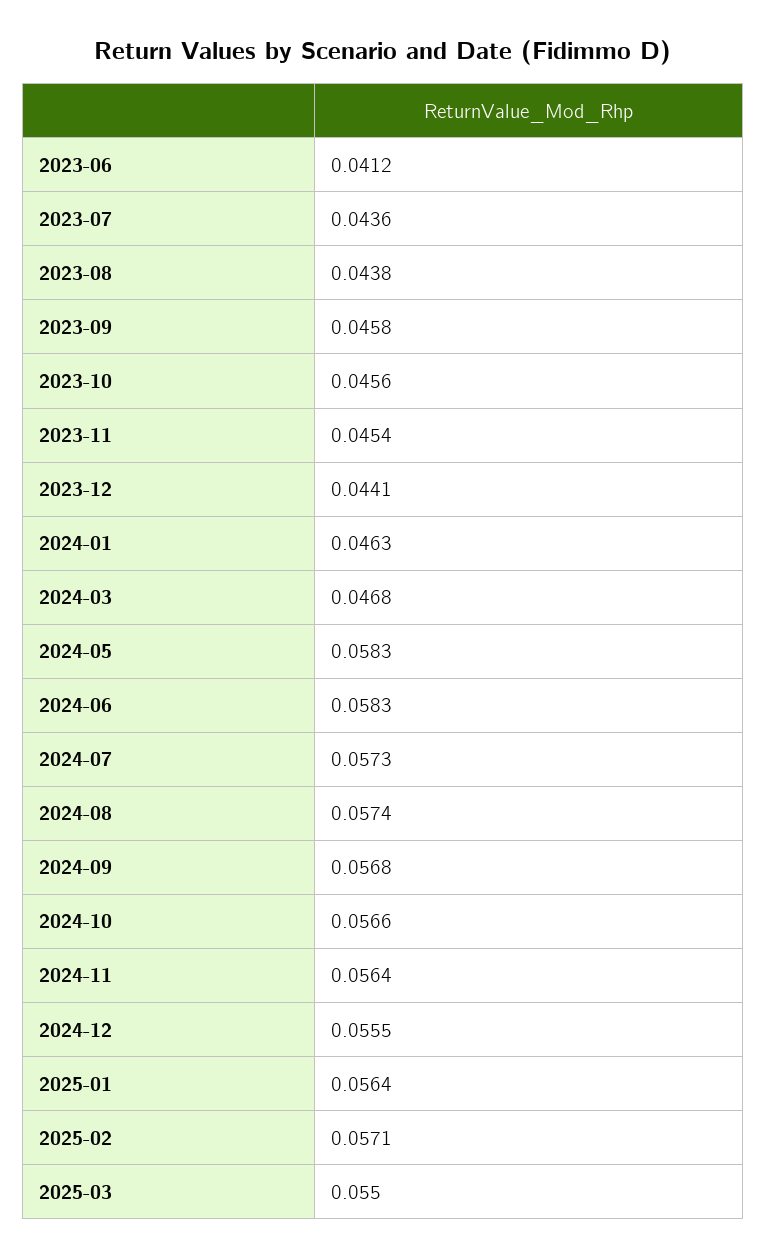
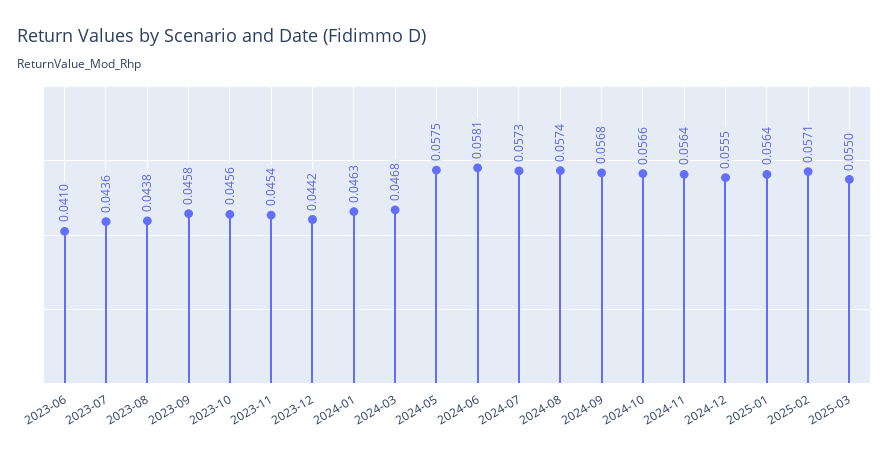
  {
-   "2023-06": 0.0412,
+   "2023-06": 0.041,
    "2023-07": 0.0436,
    "2023-08": 0.0438,
    "2023-09": 0.0458,
    "2023-10": 0.0456,
    "2023-11": 0.0454,
-   "2023-12": 0.0441,
+   "2023-12": 0.0442,
    "2024-01": 0.0463,
    "2024-03": 0.0468,
-   "2024-05": 0.0583,
+   "2024-05": 0.0575,
-   "2024-06": 0.0583,
+   "2024-06": 0.0581,
    "2024-07": 0.0573,
    "2024-08": 0.0574,
    "2024-09": 0.0568,
    "2024-10": 0.0566,
    "2024-11": 0.0564,
    "2024-12": 0.0555,
    "2025-01": 0.0564,
    "2025-02": 0.0571,
    "2025-03": 0.055
  }

